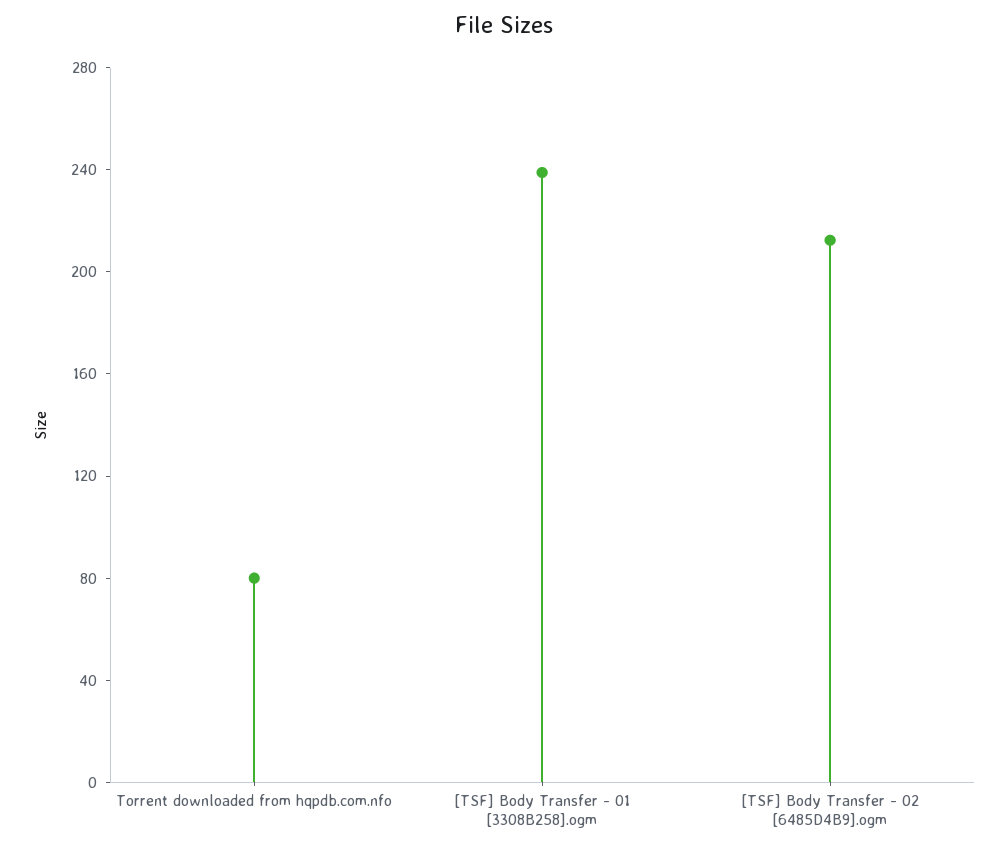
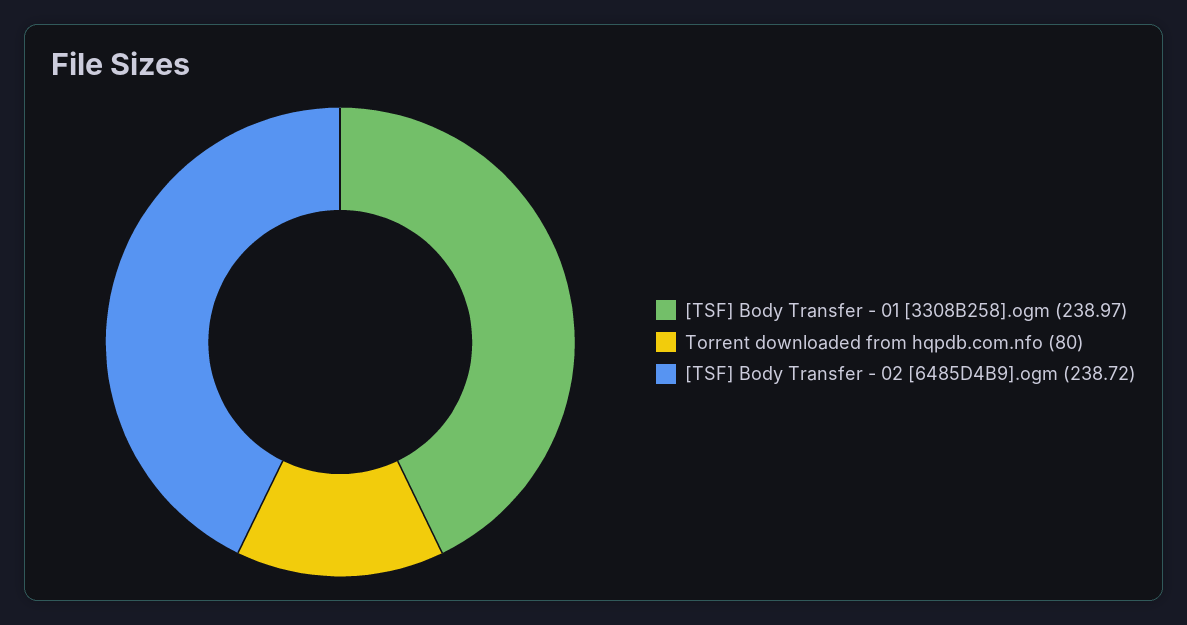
  {
    "Torrent downloaded from hqpdb.com.nfo": 80,
    "[TSF] Body Transfer - 01 [3308B258].ogm": 238.97,
-   "[TSF] Body Transfer - 02 [6485D4B9].ogm": 210
+   "[TSF] Body Transfer - 02 [6485D4B9].ogm": 238.72
  }

